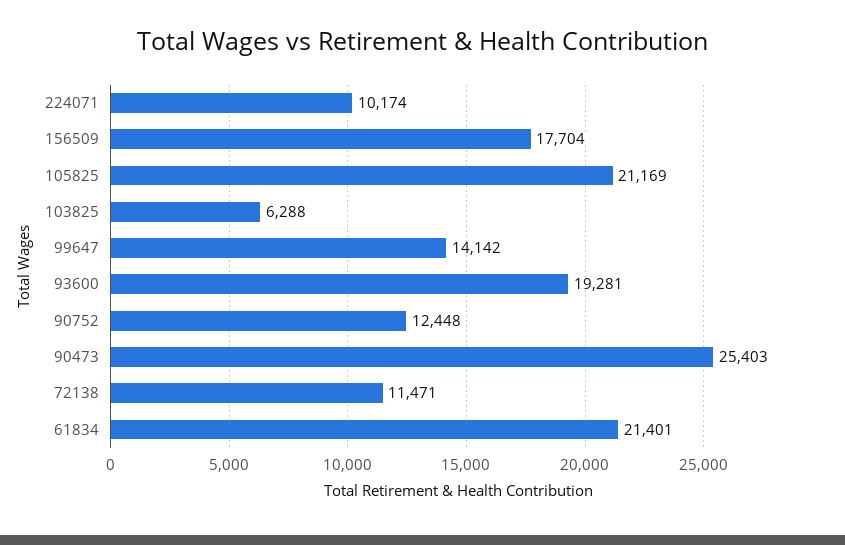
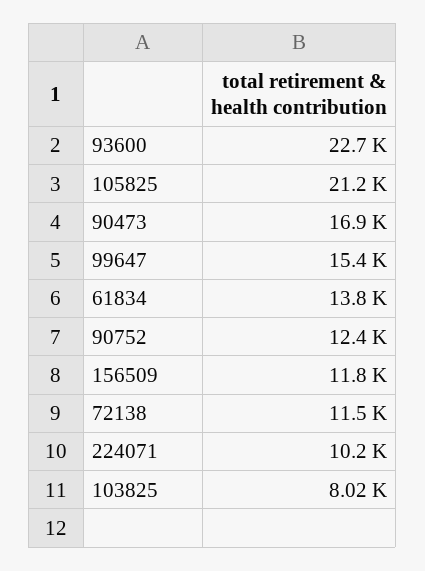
  {
    "224071": 10174,
-   "156509": 17704,
+   "156509": 11800,
    "105825": 21169,
-   "103825": 6288,
+   "103825": 8020,
-   "99647": 14142,
+   "99647": 15400,
-   "93600": 19281,
+   "93600": 22700,
    "90752": 12448,
-   "90473": 25403,
+   "90473": 16900,
    "72138": 11471,
-   "61834": 21401
+   "61834": 13800
  }

